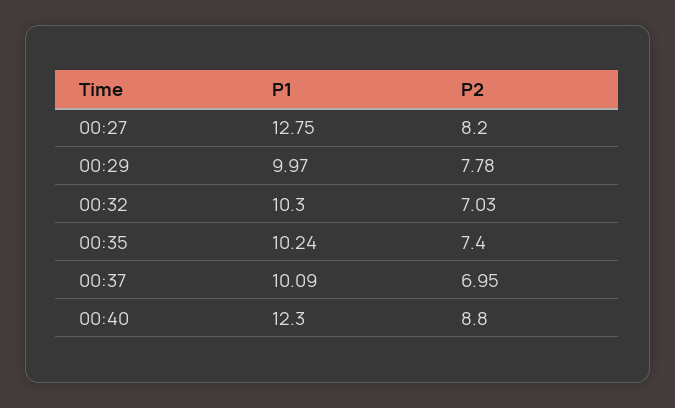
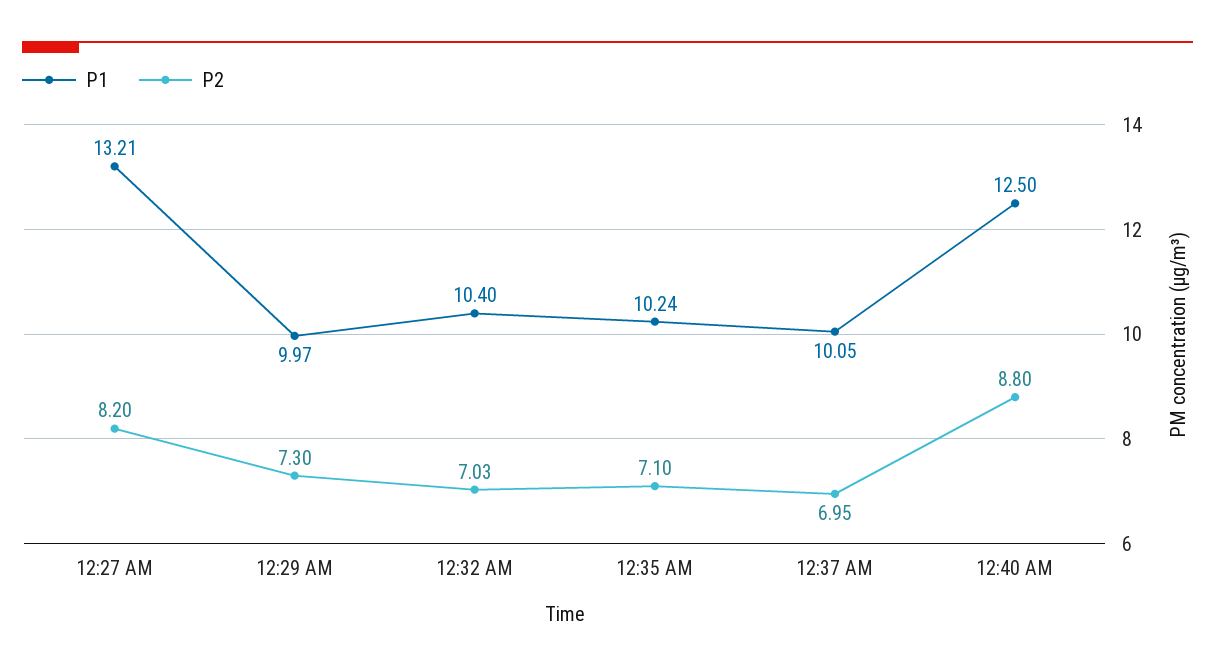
  {
    "P1": {
-     "00:27": 12.75,
+     "00:27": 13.21,
      "00:29": 9.97,
-     "00:32": 10.3,
+     "00:32": 10.4,
      "00:35": 10.24,
-     "00:37": 10.09,
+     "00:37": 10.05,
-     "00:40": 12.3
+     "00:40": 12.5
    },
    "P2": {
      "00:27": 8.2,
-     "00:29": 7.78,
+     "00:29": 7.3,
      "00:32": 7.03,
-     "00:35": 7.4,
+     "00:35": 7.1,
      "00:37": 6.95,
      "00:40": 8.8
    }
  }

